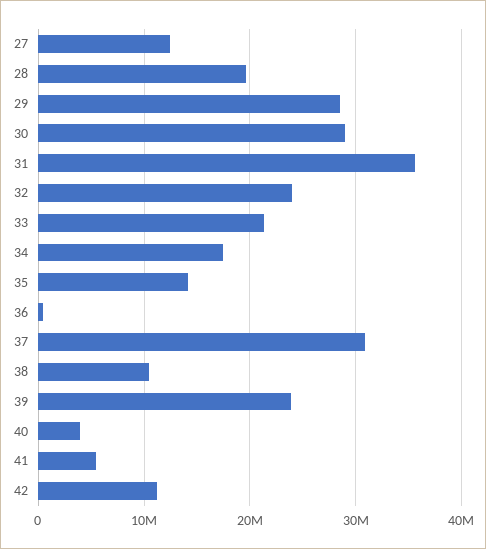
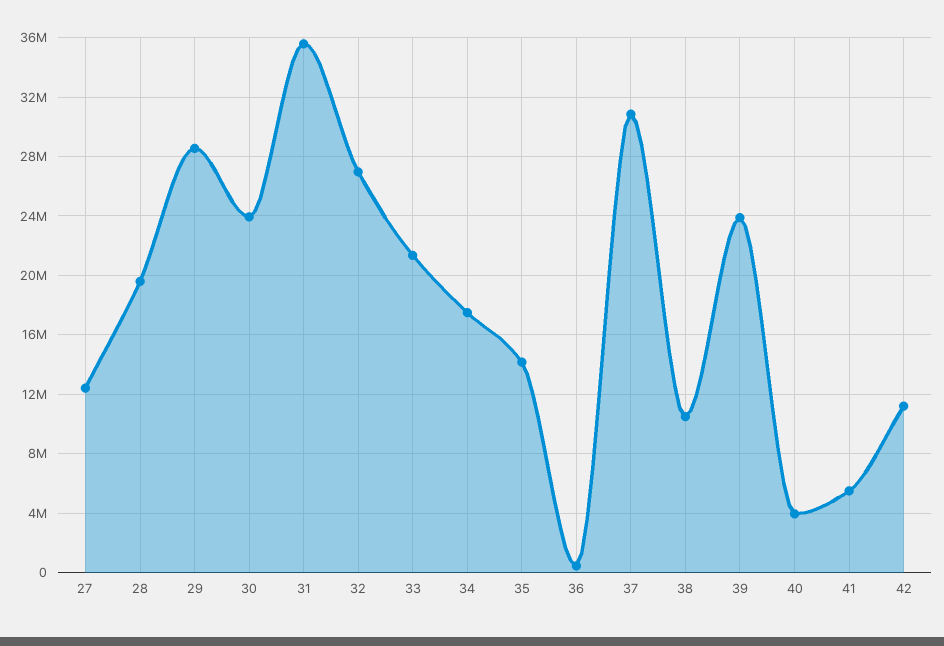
  {
    "27": 12500000,
    "28": 19500000,
    "29": 28500000,
-   "30": 29000000,
+   "30": 24000000,
    "31": 35500000,
-   "32": 24000000,
+   "32": 27000000,
    "33": 21500000,
    "34": 17500000,
    "35": 14000000,
    "36": 500000,
    "37": 31000000,
    "38": 10500000,
    "39": 24000000,
    "40": 4000000,
    "41": 5500000,
    "42": 11000000
  }

